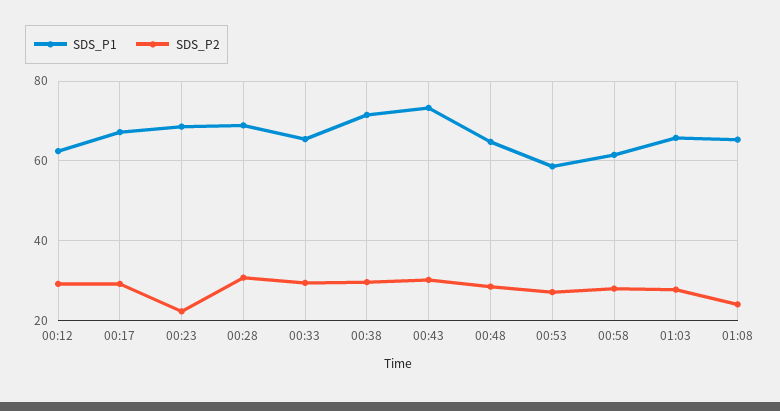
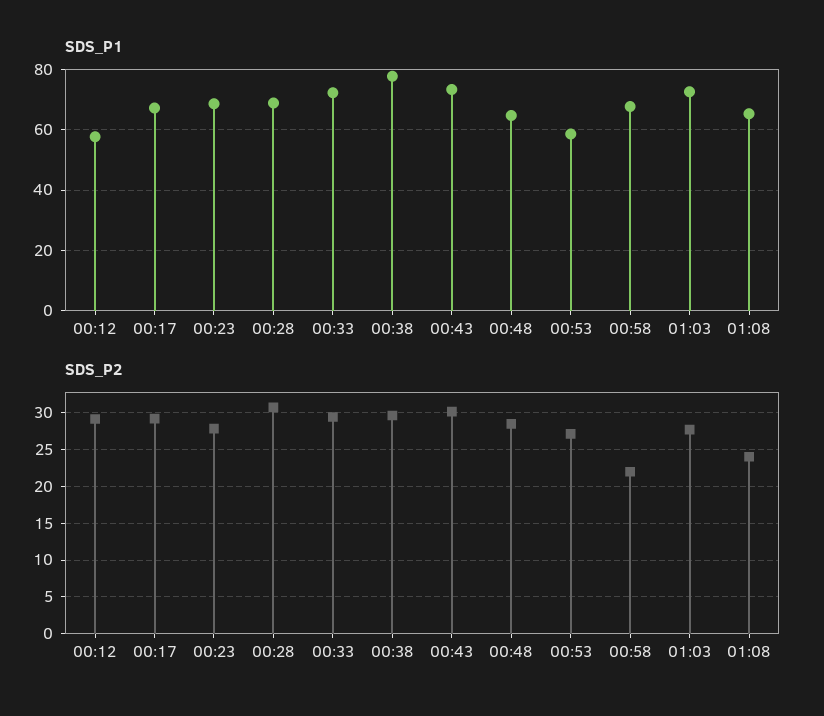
  {
    "SDS_P1": {
-     "00:12": 62,
+     "00:12": 58,
      "00:17": 68,
      "00:23": 68,
      "00:28": 68,
-     "00:33": 66,
+     "00:33": 72,
-     "00:38": 72,
+     "00:38": 78,
      "00:43": 74,
      "00:48": 64,
      "00:53": 58,
-     "00:58": 62,
+     "00:58": 68,
-     "01:03": 66,
+     "01:03": 72,
      "01:08": 66
    },
    "SDS_P2": {
      "00:12": 29,
      "00:17": 29,
-     "00:23": 22,
+     "00:23": 28,
      "00:28": 31,
      "00:33": 29,
      "00:38": 30,
      "00:43": 30,
      "00:48": 28,
      "00:53": 27,
-     "00:58": 28,
+     "00:58": 22,
      "01:03": 28,
      "01:08": 24
    }
  }

